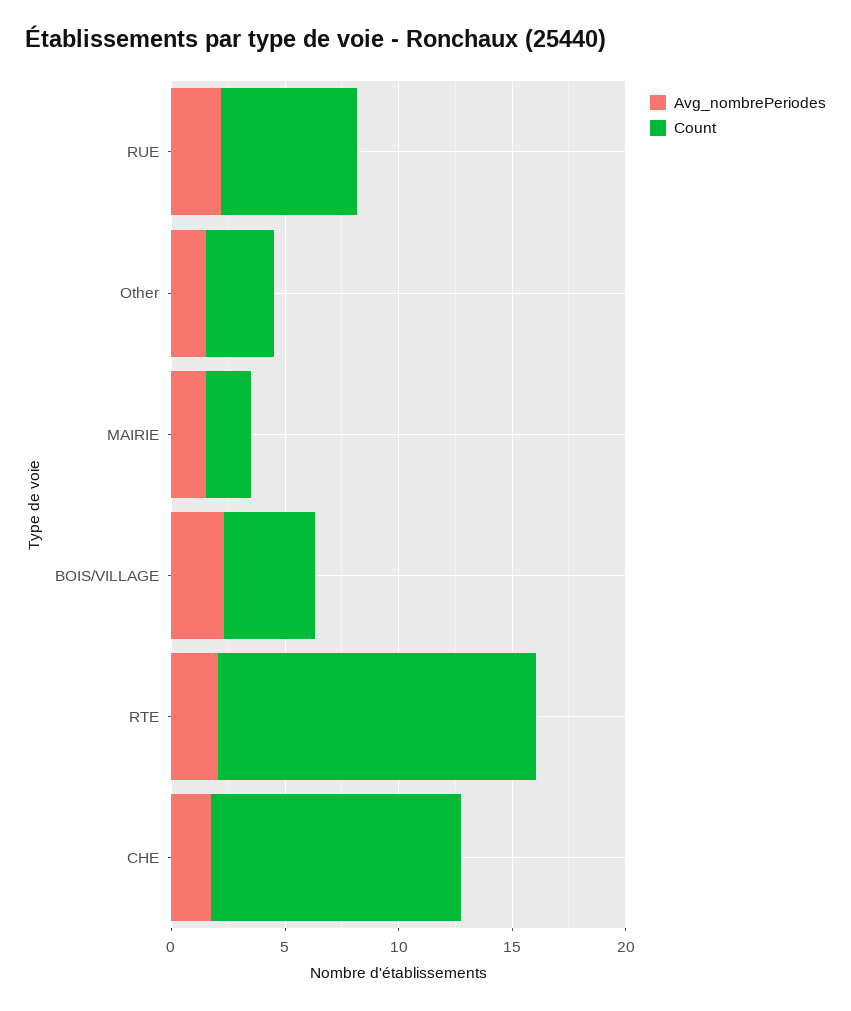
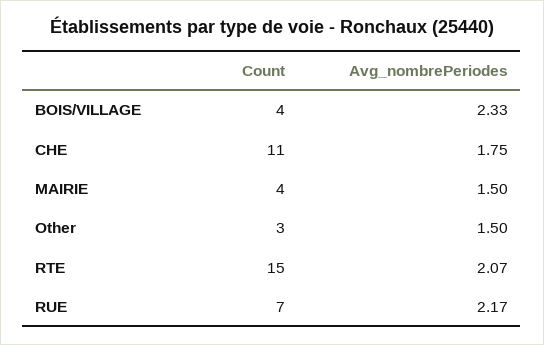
  {
    "Avg_nombrePeriodes": {
      "RUE": 2.17,
      "Other": 1.5,
      "MAIRIE": 1.5,
      "BOIS/VILLAGE": 2.33,
      "RTE": 2.07,
      "CHE": 1.75
    },
    "Count": {
-     "RUE": 6,
+     "RUE": 7,
      "Other": 3,
-     "MAIRIE": 2,
+     "MAIRIE": 4,
      "BOIS/VILLAGE": 4,
-     "RTE": 14,
+     "RTE": 15,
      "CHE": 11
    }
  }

